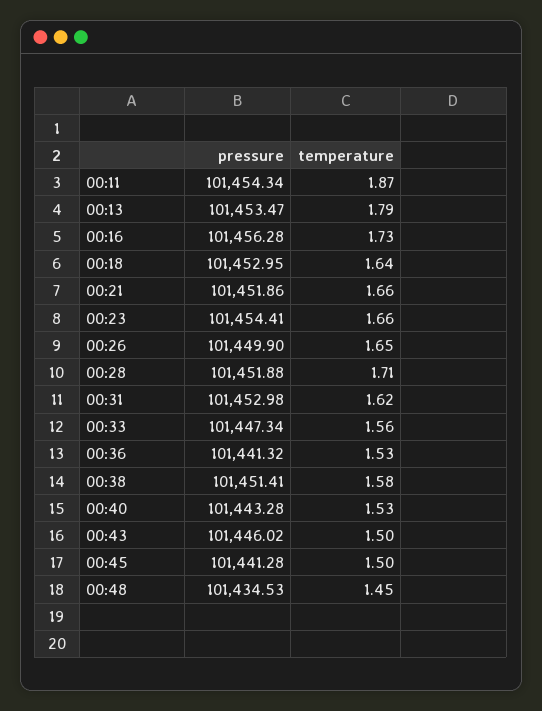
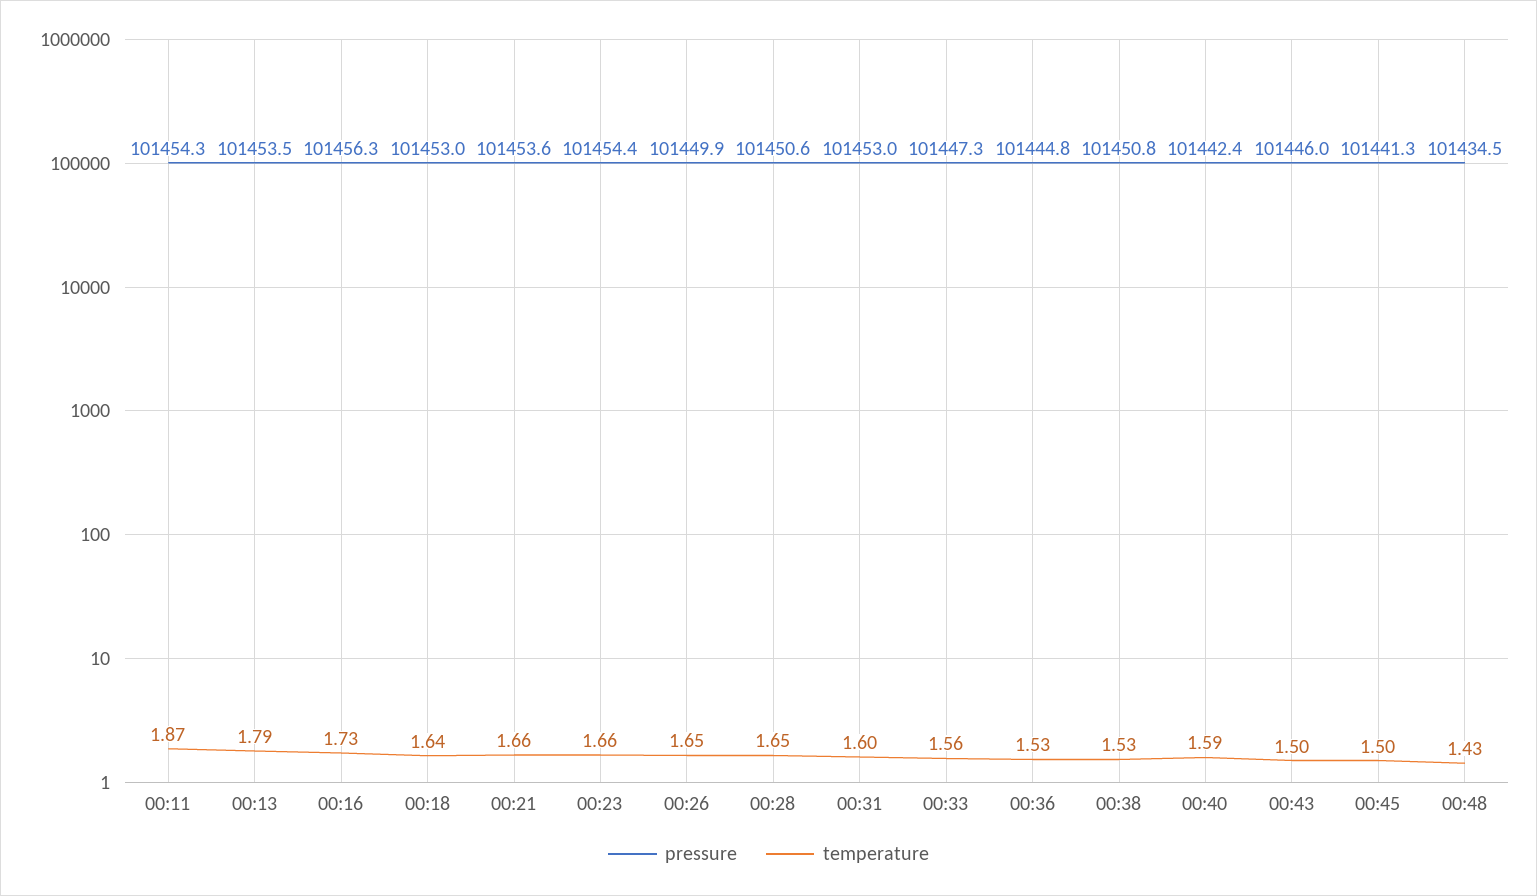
  {
    "pressure": {
      "00:11": 101454.34,
      "00:13": 101453.47,
      "00:16": 101456.28,
      "00:18": 101452.95,
-     "00:21": 101451.86,
+     "00:21": 101453.6,
      "00:23": 101454.41,
      "00:26": 101449.9,
-     "00:28": 101451.88,
+     "00:28": 101450.6,
      "00:31": 101452.98,
      "00:33": 101447.34,
-     "00:36": 101441.32,
+     "00:36": 101444.8,
-     "00:38": 101451.41,
+     "00:38": 101450.8,
-     "00:40": 101443.28,
+     "00:40": 101442.4,
      "00:43": 101446.02,
      "00:45": 101441.28,
      "00:48": 101434.53
    },
    "temperature": {
      "00:11": 1.87,
      "00:13": 1.79,
      "00:16": 1.73,
      "00:18": 1.64,
      "00:21": 1.66,
      "00:23": 1.66,
      "00:26": 1.65,
-     "00:28": 1.71,
+     "00:28": 1.65,
-     "00:31": 1.62,
+     "00:31": 1.6,
      "00:33": 1.56,
      "00:36": 1.53,
-     "00:38": 1.58,
+     "00:38": 1.53,
-     "00:40": 1.53,
+     "00:40": 1.59,
      "00:43": 1.5,
      "00:45": 1.5,
-     "00:48": 1.45
+     "00:48": 1.43
    }
  }

